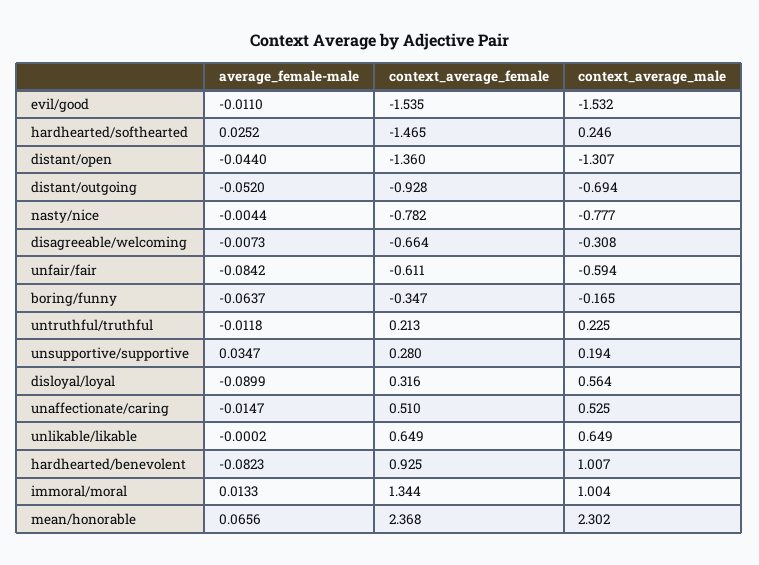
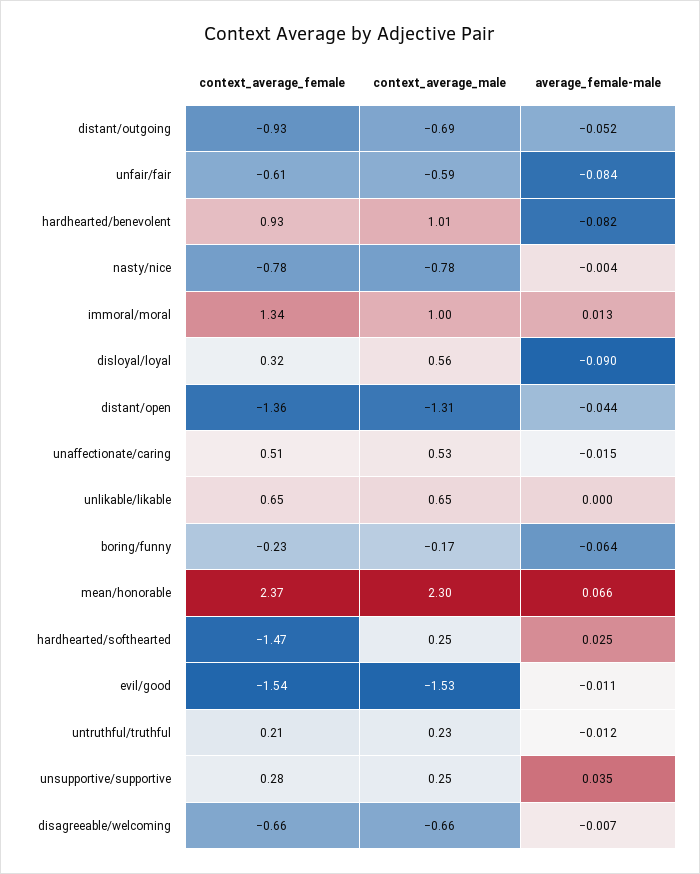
  {
    "average_female-male": {
      "evil/good": -0.011,
      "hardhearted/softhearted": 0.0252,
      "distant/open": -0.044,
      "distant/outgoing": -0.052,
      "nasty/nice": -0.0044,
      "disagreeable/welcoming": -0.0073,
      "unfair/fair": -0.0842,
      "boring/funny": -0.0637,
      "untruthful/truthful": -0.0118,
      "unsupportive/supportive": 0.0347,
      "disloyal/loyal": -0.0899,
      "unaffectionate/caring": -0.0147,
      "unlikable/likable": -0.0002,
      "hardhearted/benevolent": -0.0823,
      "immoral/moral": 0.0133,
      "mean/honorable": 0.0656
    },
    "context_average_female": {
      "evil/good": -1.535,
      "hardhearted/softhearted": -1.465,
      "distant/open": -1.36,
      "distant/outgoing": -0.928,
      "nasty/nice": -0.782,
      "disagreeable/welcoming": -0.664,
      "unfair/fair": -0.611,
-     "boring/funny": -0.347,
+     "boring/funny": -0.23,
      "untruthful/truthful": 0.213,
      "unsupportive/supportive": 0.28,
      "disloyal/loyal": 0.316,
      "unaffectionate/caring": 0.51,
      "unlikable/likable": 0.649,
      "hardhearted/benevolent": 0.925,
      "immoral/moral": 1.344,
      "mean/honorable": 2.368
    },
    "context_average_male": {
      "evil/good": -1.532,
      "hardhearted/softhearted": 0.246,
      "distant/open": -1.307,
      "distant/outgoing": -0.694,
      "nasty/nice": -0.777,
-     "disagreeable/welcoming": -0.308,
+     "disagreeable/welcoming": -0.66,
      "unfair/fair": -0.594,
      "boring/funny": -0.165,
      "untruthful/truthful": 0.225,
-     "unsupportive/supportive": 0.194,
+     "unsupportive/supportive": 0.25,
      "disloyal/loyal": 0.564,
      "unaffectionate/caring": 0.525,
      "unlikable/likable": 0.649,
      "hardhearted/benevolent": 1.007,
      "immoral/moral": 1.004,
      "mean/honorable": 2.302
    }
  }

